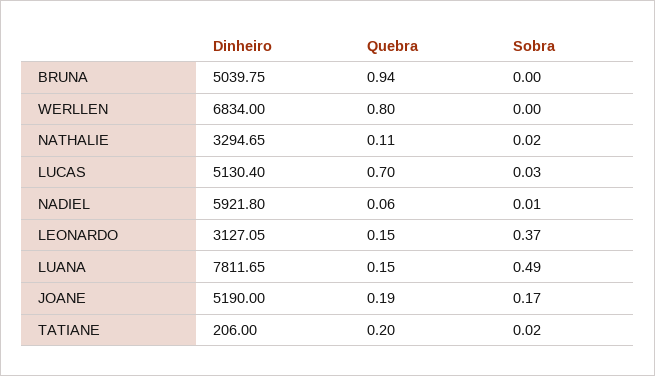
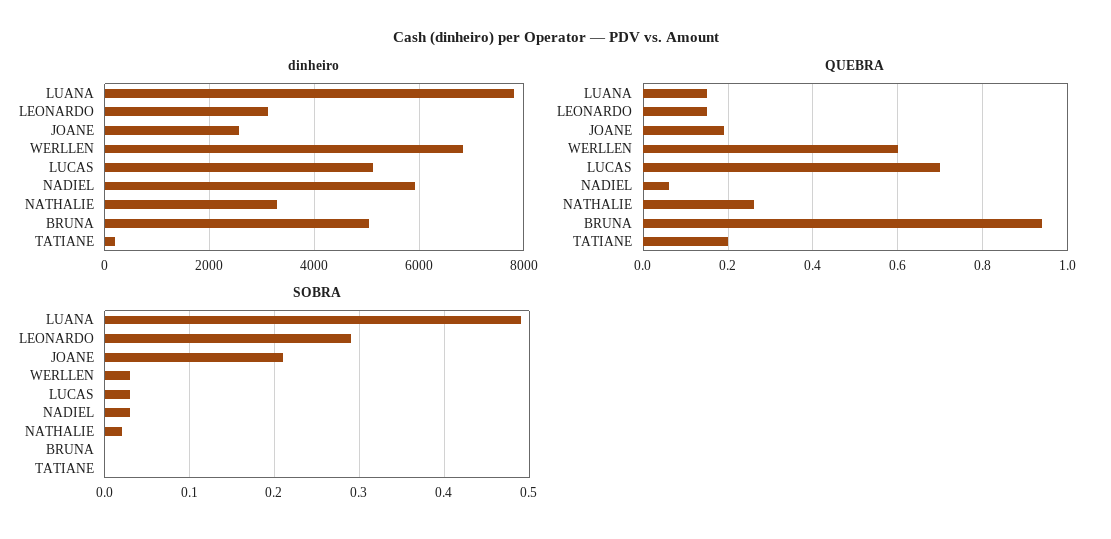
  {
    "Dinheiro": {
      "BRUNA": 5039.75,
      "WERLLEN": 6834,
      "NATHALIE": 3294.65,
      "LUCAS": 5130.4,
      "NADIEL": 5921.8,
      "LEONARDO": 3127.05,
      "LUANA": 7811.65,
-     "JOANE": 5190,
+     "JOANE": 2600,
      "TATIANE": 206
    },
    "Quebra": {
      "BRUNA": 0.94,
-     "WERLLEN": 0.8,
+     "WERLLEN": 0.6,
-     "NATHALIE": 0.11,
+     "NATHALIE": 0.25,
      "LUCAS": 0.7,
      "NADIEL": 0.06,
      "LEONARDO": 0.15,
      "LUANA": 0.15,
      "JOANE": 0.19,
      "TATIANE": 0.2
    },
    "Sobra": {
      "BRUNA": 0,
-     "WERLLEN": 0,
+     "WERLLEN": 0.03,
      "NATHALIE": 0.02,
      "LUCAS": 0.03,
-     "NADIEL": 0.01,
+     "NADIEL": 0.03,
-     "LEONARDO": 0.37,
+     "LEONARDO": 0.29,
      "LUANA": 0.49,
-     "JOANE": 0.17,
+     "JOANE": 0.21,
-     "TATIANE": 0.02
+     "TATIANE": 0
    }
  }

